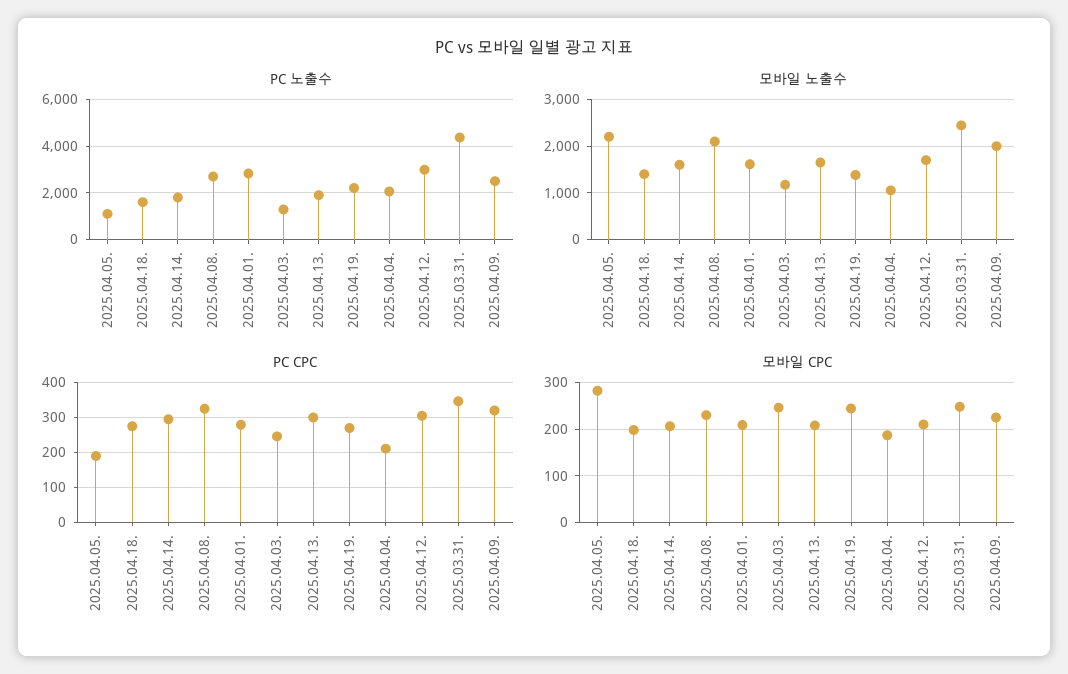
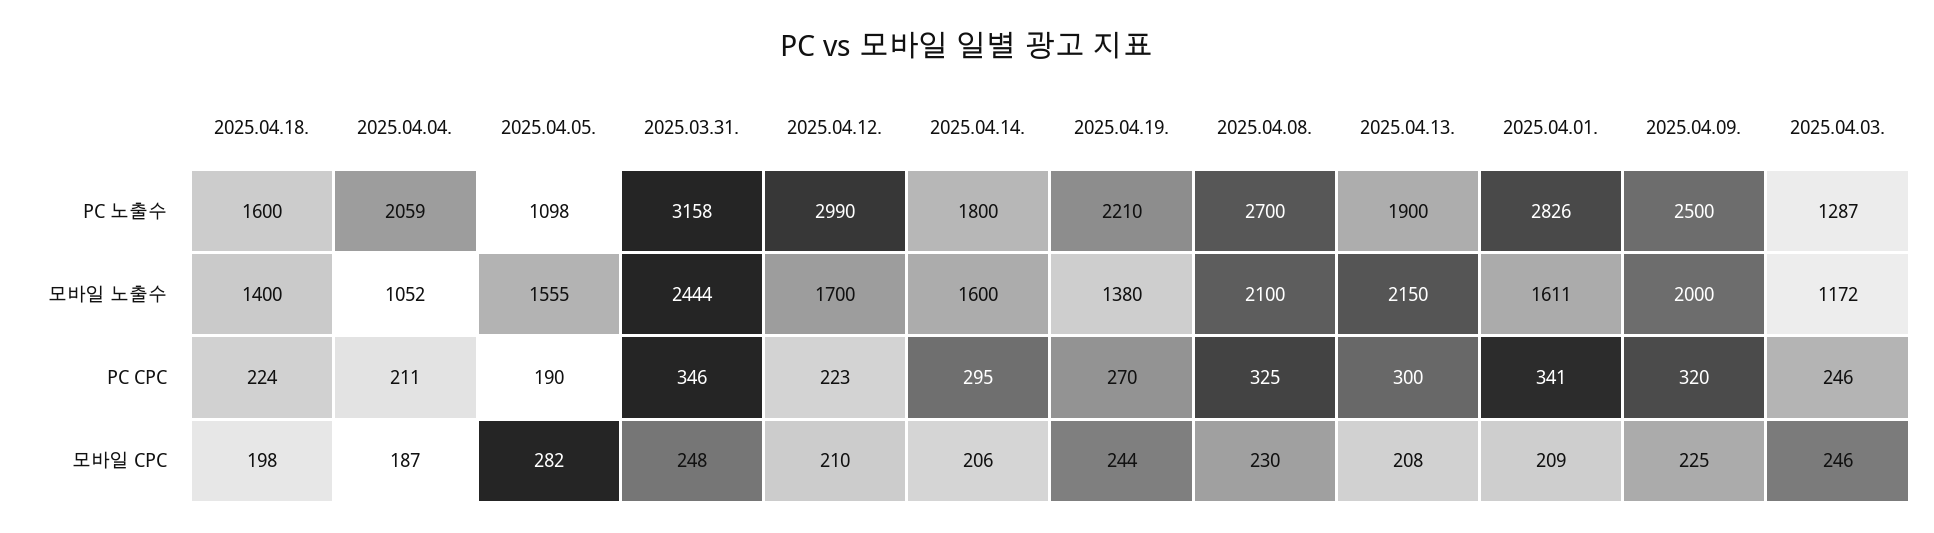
  {
    "PC 노출수": {
      "2025.04.05.": 1098,
      "2025.04.18.": 1600,
      "2025.04.14.": 1800,
      "2025.04.08.": 2700,
      "2025.04.01.": 2826,
      "2025.04.03.": 1287,
      "2025.04.13.": 1900,
      "2025.04.19.": 2210,
      "2025.04.04.": 2059,
      "2025.04.12.": 2990,
-     "2025.03.31.": 4500,
+     "2025.03.31.": 3158,
      "2025.04.09.": 2500
    },
    "모바일 노출수": {
-     "2025.04.05.": 2200,
+     "2025.04.05.": 1555,
      "2025.04.18.": 1400,
      "2025.04.14.": 1600,
      "2025.04.08.": 2100,
      "2025.04.01.": 1611,
      "2025.04.03.": 1172,
-     "2025.04.13.": 1600,
+     "2025.04.13.": 2150,
      "2025.04.19.": 1380,
      "2025.04.04.": 1052,
      "2025.04.12.": 1700,
      "2025.03.31.": 2444,
      "2025.04.09.": 2000
    },
    "PC CPC": {
      "2025.04.05.": 190,
-     "2025.04.18.": 280,
+     "2025.04.18.": 224,
      "2025.04.14.": 295,
      "2025.04.08.": 325,
-     "2025.04.01.": 280,
+     "2025.04.01.": 341,
      "2025.04.03.": 246,
      "2025.04.13.": 300,
      "2025.04.19.": 270,
      "2025.04.04.": 211,
-     "2025.04.12.": 300,
+     "2025.04.12.": 223,
      "2025.03.31.": 346,
      "2025.04.09.": 320
    },
    "모바일 CPC": {
      "2025.04.05.": 282,
      "2025.04.18.": 198,
      "2025.04.14.": 206,
      "2025.04.08.": 230,
      "2025.04.01.": 209,
      "2025.04.03.": 246,
      "2025.04.13.": 208,
      "2025.04.19.": 244,
      "2025.04.04.": 187,
      "2025.04.12.": 210,
      "2025.03.31.": 248,
      "2025.04.09.": 225
    }
  }

